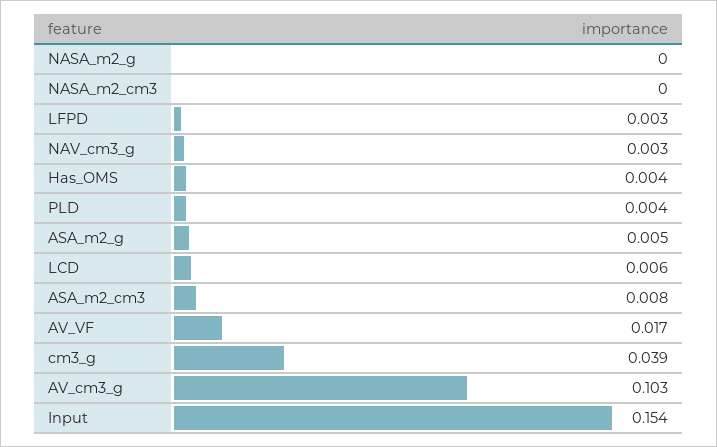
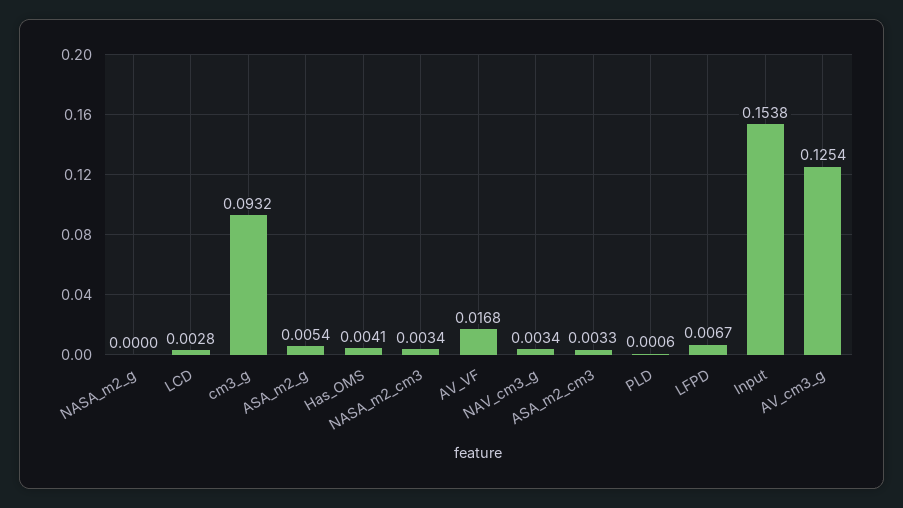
  {
    "NASA_m2_g": 0,
-   "NASA_m2_cm3": 0,
+   "NASA_m2_cm3": 0.0034,
-   "LFPD": 0.003,
+   "LFPD": 0.0067,
    "NAV_cm3_g": 0.0034,
    "Has_OMS": 0.0041,
-   "PLD": 0.004,
+   "PLD": 0.0006,
    "ASA_m2_g": 0.0054,
-   "LCD": 0.006,
+   "LCD": 0.0028,
-   "ASA_m2_cm3": 0.008,
+   "ASA_m2_cm3": 0.0033,
    "AV_VF": 0.0168,
-   "cm3_g": 0.039,
+   "cm3_g": 0.0932,
-   "AV_cm3_g": 0.103,
+   "AV_cm3_g": 0.1254,
    "Input": 0.1538
  }

